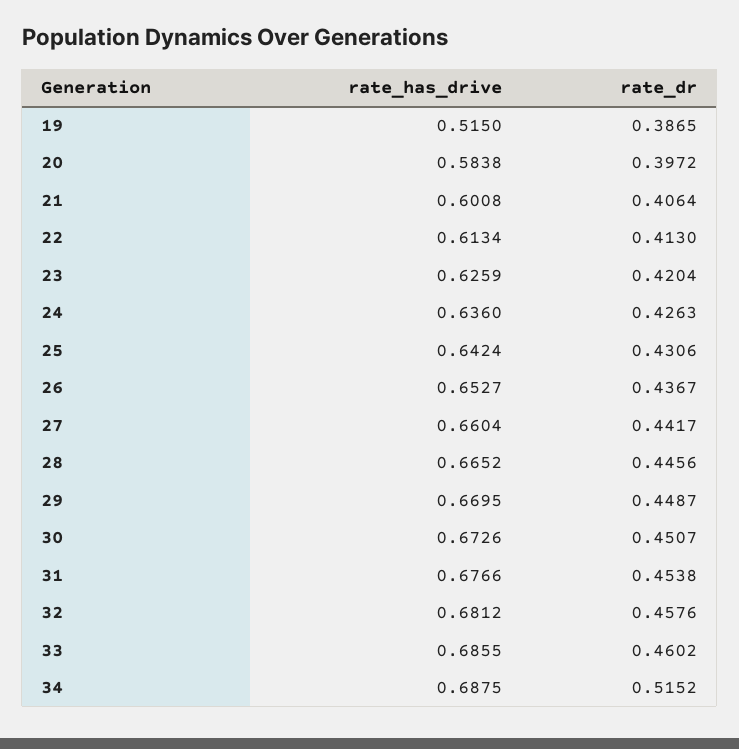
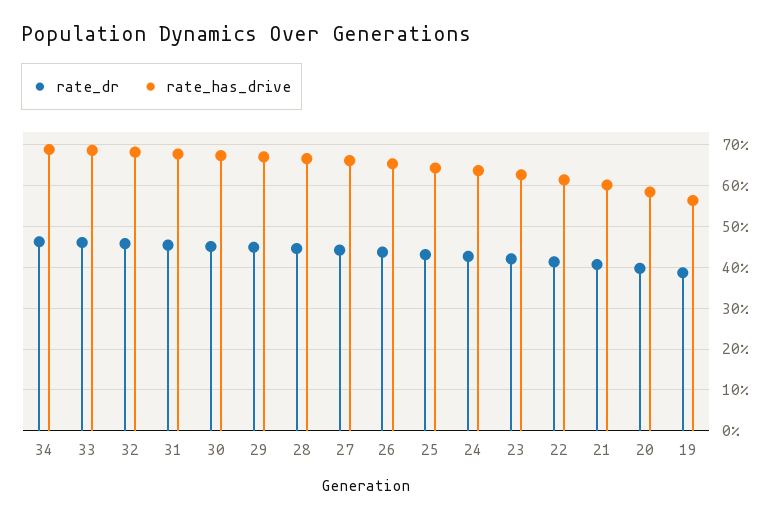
  {
    "rate_has_drive": {
-     "19": 0.515,
+     "19": 0.56,
      "20": 0.5838,
      "21": 0.6008,
      "22": 0.6134,
      "23": 0.6259,
      "24": 0.636,
      "25": 0.6424,
      "26": 0.6527,
      "27": 0.6604,
      "28": 0.6652,
      "29": 0.6695,
      "30": 0.6726,
      "31": 0.6766,
      "32": 0.6812,
      "33": 0.6855,
      "34": 0.6875
    },
    "rate_dr": {
      "19": 0.3865,
      "20": 0.3972,
      "21": 0.4064,
      "22": 0.413,
      "23": 0.4204,
      "24": 0.4263,
      "25": 0.4306,
      "26": 0.4367,
      "27": 0.4417,
      "28": 0.4456,
      "29": 0.4487,
      "30": 0.4507,
      "31": 0.4538,
      "32": 0.4576,
      "33": 0.4602,
-     "34": 0.5152
+     "34": 0.46
    }
  }

